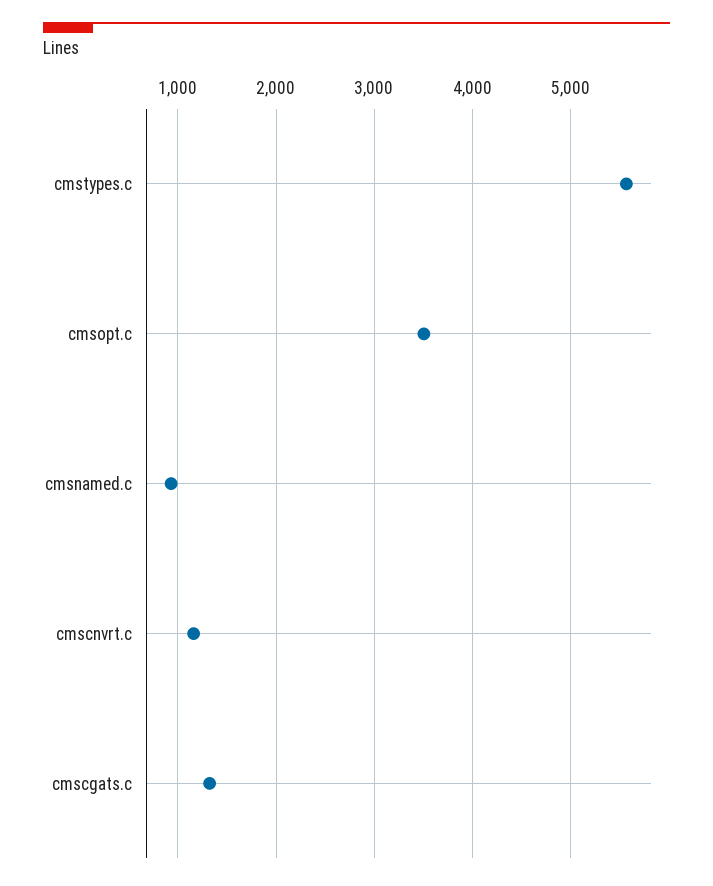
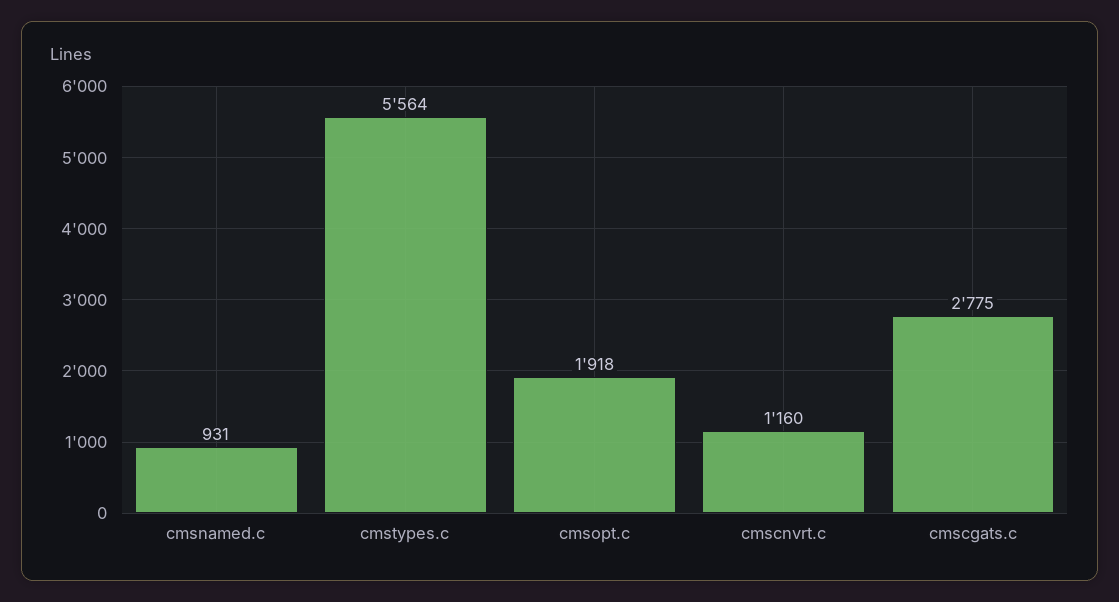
  {
    "cmstypes.c": 5564,
-   "cmsopt.c": 3500,
+   "cmsopt.c": 1918,
    "cmsnamed.c": 931,
    "cmscnvrt.c": 1160,
-   "cmscgats.c": 1300
+   "cmscgats.c": 2775
  }

